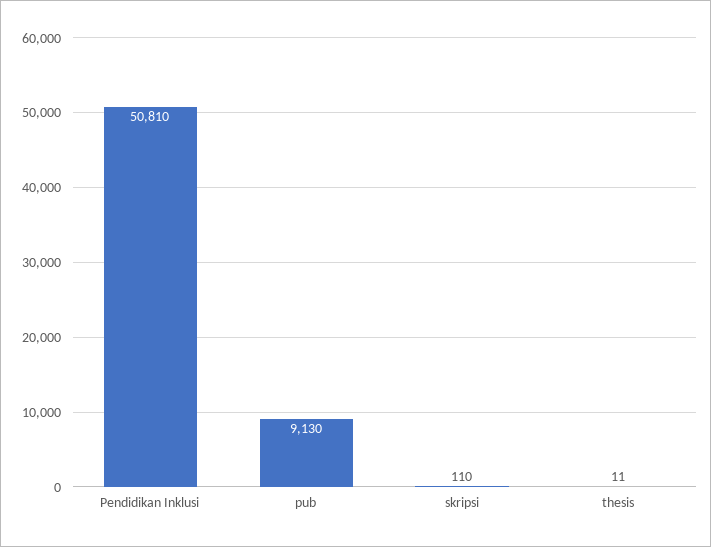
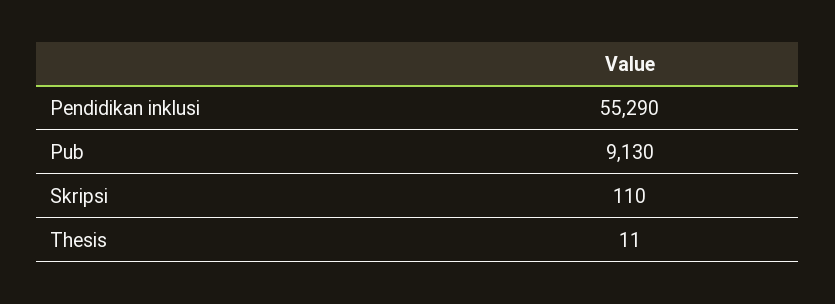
  {
-   "Pendidikan Inklusi": 50810,
+   "Pendidikan Inklusi": 55290,
    "pub": 9130,
    "skripsi": 110,
    "thesis": 11
  }

